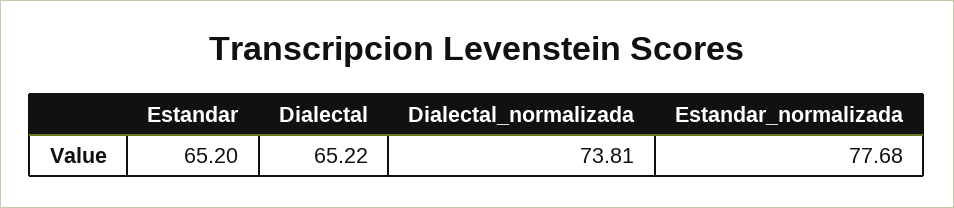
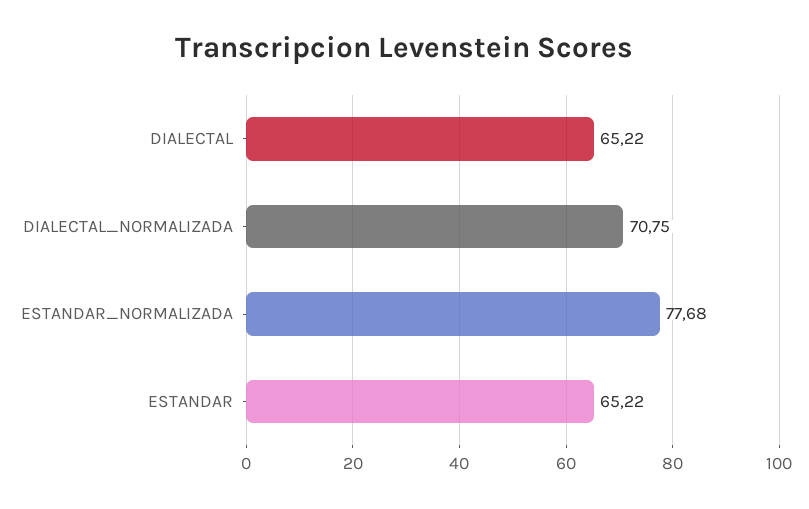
  {
-   "Estandar": 65.2,
+   "Estandar": 65.22,
    "Dialectal": 65.22,
-   "Dialectal_normalizada": 73.81,
+   "Dialectal_normalizada": 70.75,
    "Estandar_normalizada": 77.68
  }

